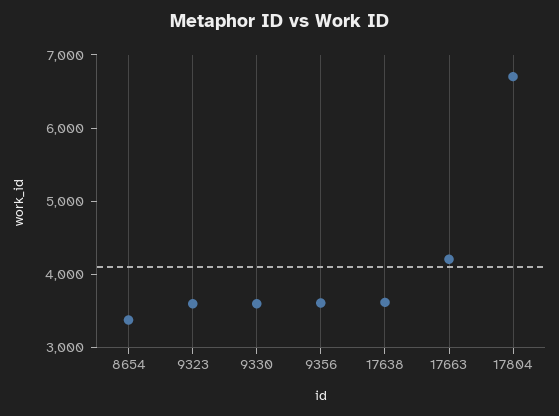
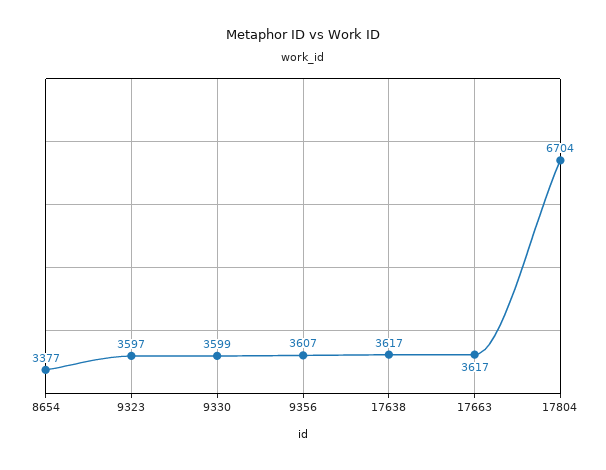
  {
    "8654": 3377,
    "9323": 3597,
    "9330": 3599,
    "9356": 3607,
    "17638": 3617,
-   "17663": 4200,
+   "17663": 3617,
    "17804": 6704
  }

